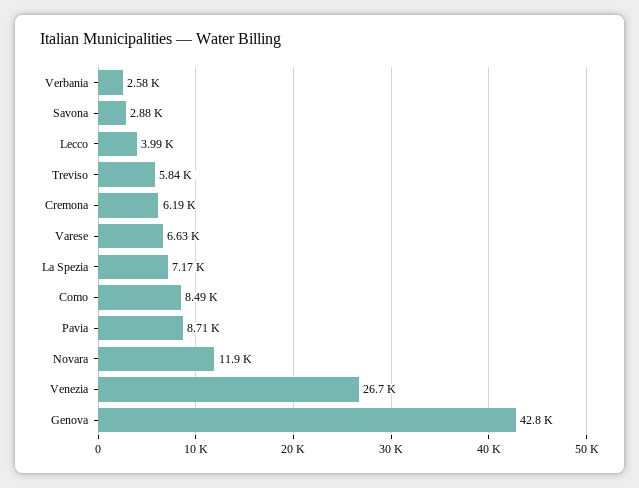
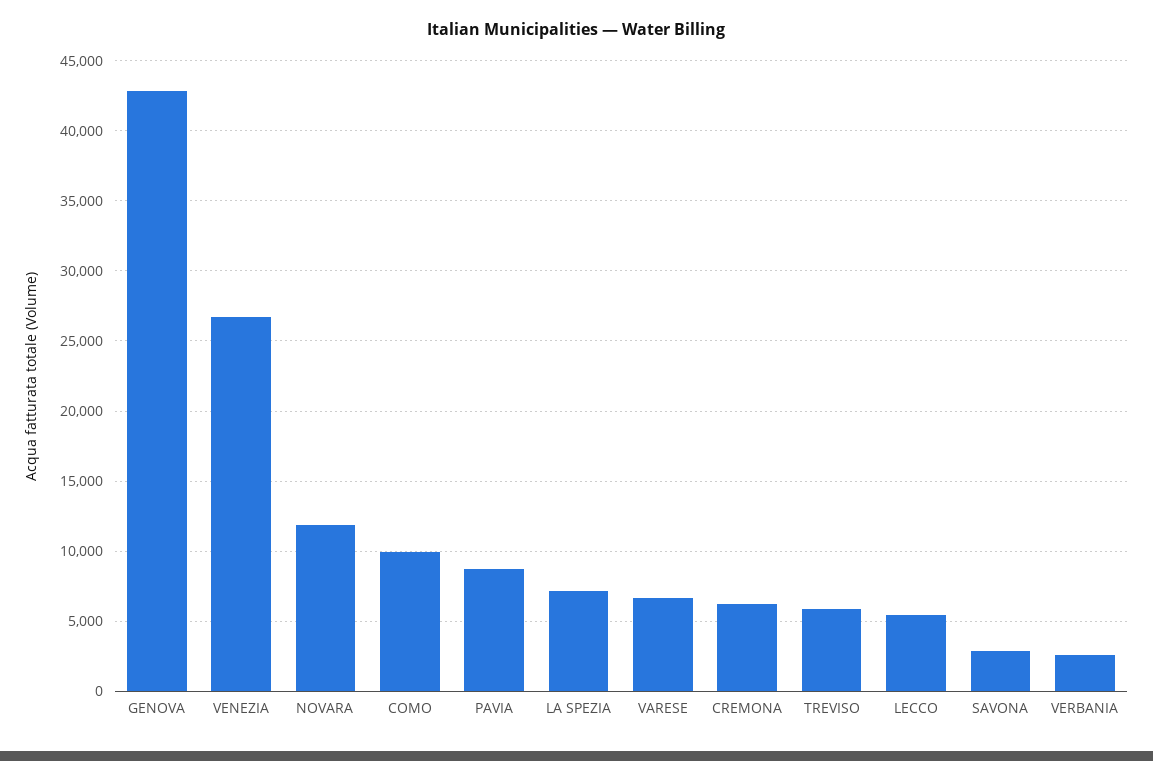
  {
    "Verbania": 2580,
    "Savona": 2880,
-   "Lecco": 3990,
+   "Lecco": 5500,
    "Treviso": 5840,
    "Cremona": 6190,
    "Varese": 6630,
    "La Spezia": 7170,
-   "Como": 8490,
+   "Como": 10000,
    "Pavia": 8710,
    "Novara": 11900,
    "Venezia": 26700,
    "Genova": 42800
  }

